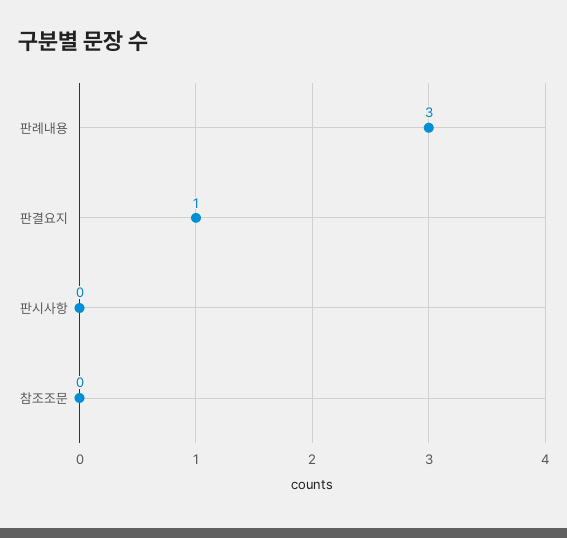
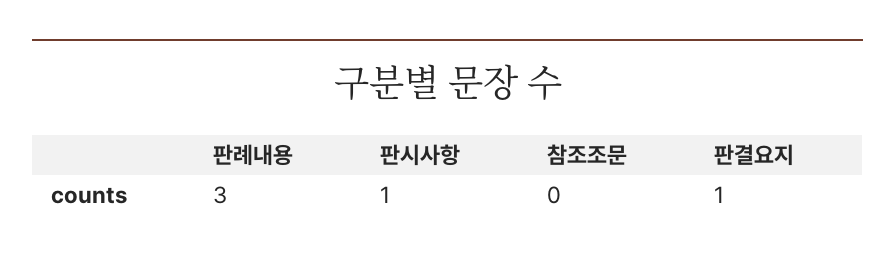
  {
    "판례내용": 3,
    "판결요지": 1,
-   "판시사항": 0,
+   "판시사항": 1,
    "참조조문": 0
  }

